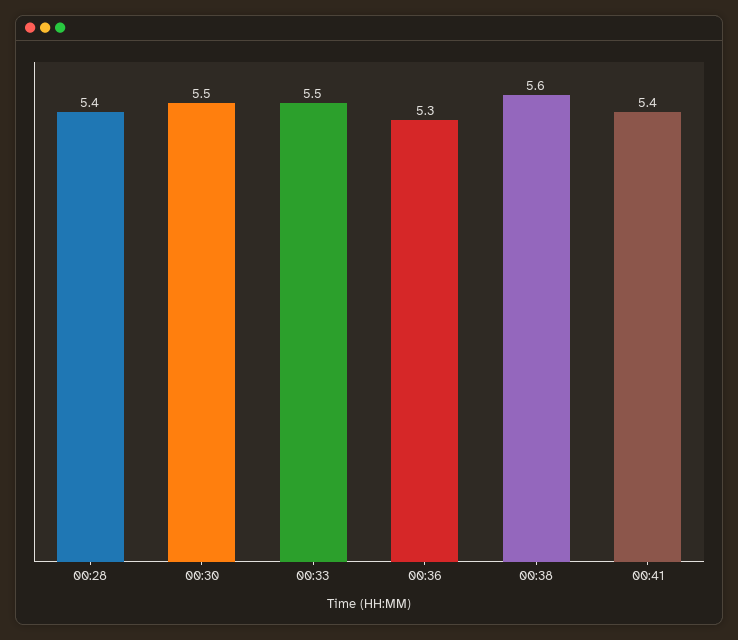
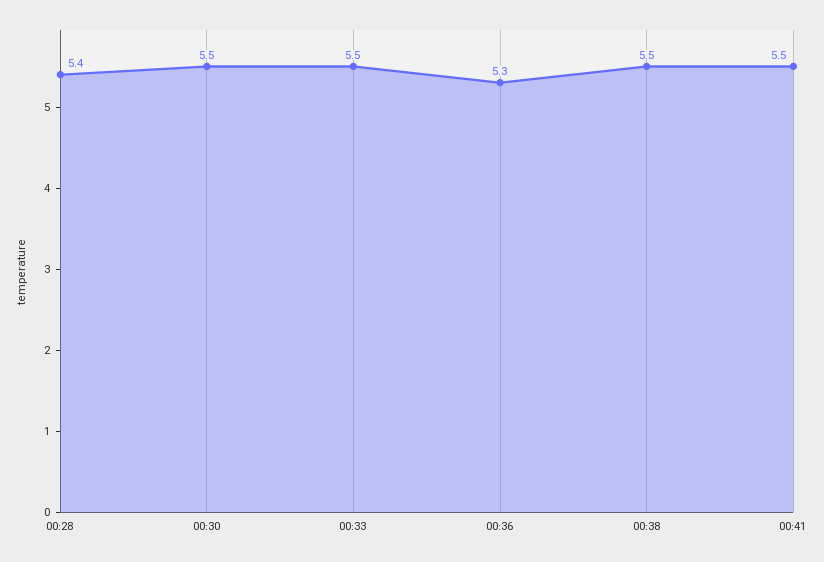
  {
    "00:28": 5.4,
    "00:30": 5.5,
    "00:33": 5.5,
    "00:36": 5.3,
-   "00:38": 5.6,
+   "00:38": 5.5,
-   "00:41": 5.4
+   "00:41": 5.5
  }

